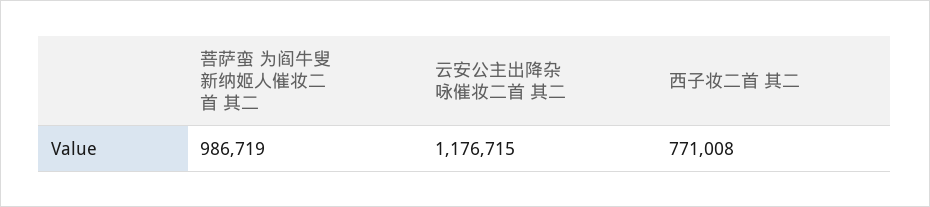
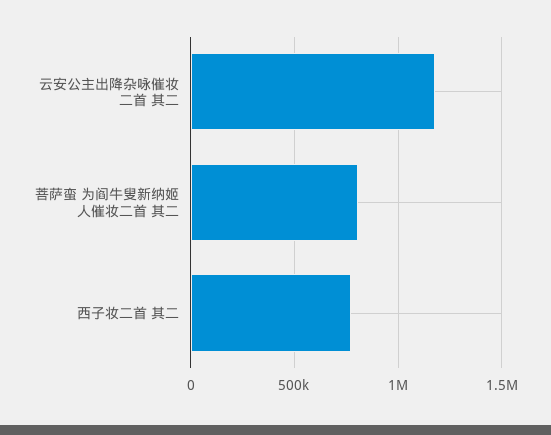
  {
-   "菩萨蛮 为阎牛叟新纳姬人催妆二首 其二": 986719,
+   "菩萨蛮 为阎牛叟新纳姬人催妆二首 其二": 800000,
    "云安公主出降杂咏催妆二首 其二": 1176715,
    "西子妆二首 其二": 771008
  }

